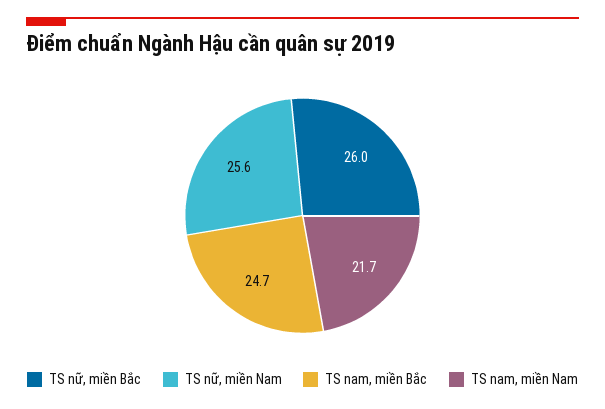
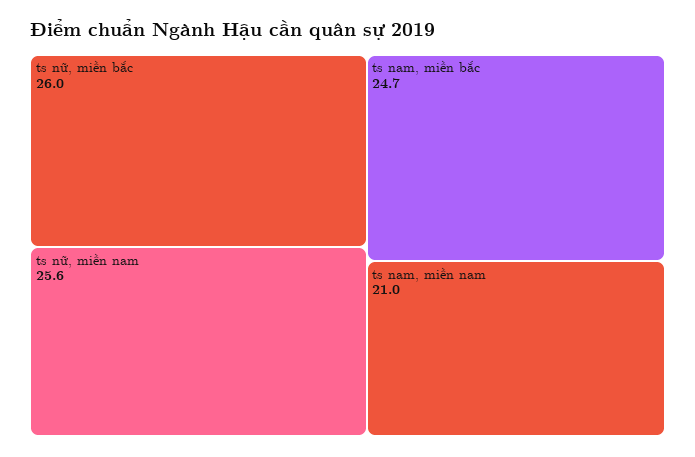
  {
    "TS nữ, miền Bắc": 26,
    "TS nữ, miền Nam": 25.6,
    "TS nam, miền Bắc": 24.7,
-   "TS nam, miền Nam": 21.7
+   "TS nam, miền Nam": 21
  }

